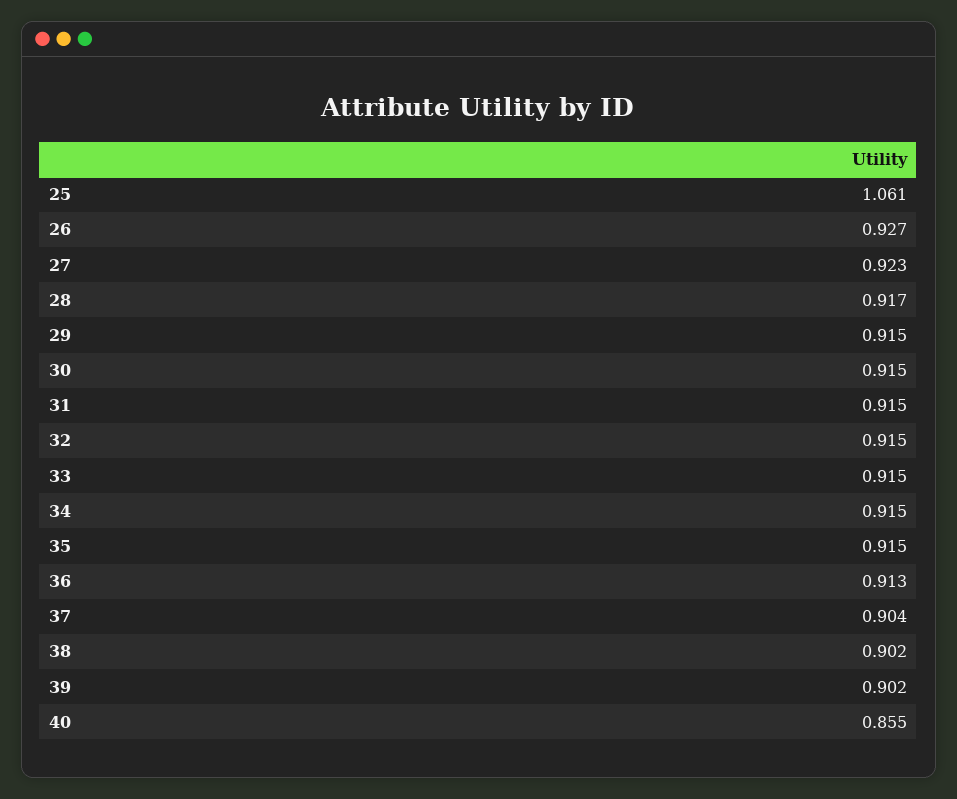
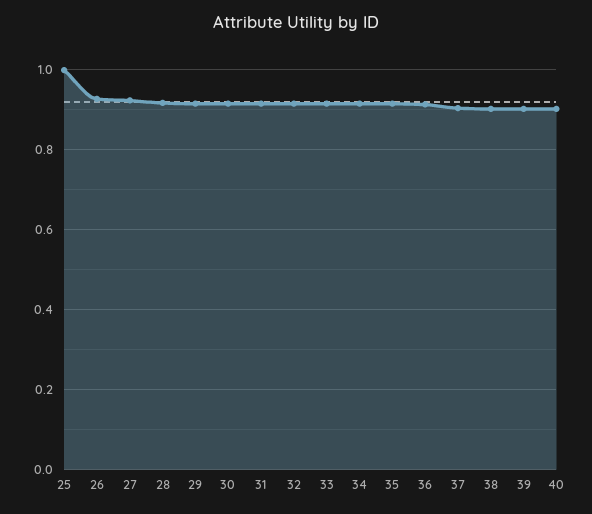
  {
-   "25": 1.061,
+   "25": 1,
    "26": 0.927,
    "27": 0.923,
    "28": 0.917,
    "29": 0.915,
    "30": 0.915,
    "31": 0.915,
    "32": 0.915,
    "33": 0.915,
    "34": 0.915,
    "35": 0.915,
    "36": 0.913,
    "37": 0.904,
    "38": 0.902,
    "39": 0.902,
-   "40": 0.855
+   "40": 0.9
  }

